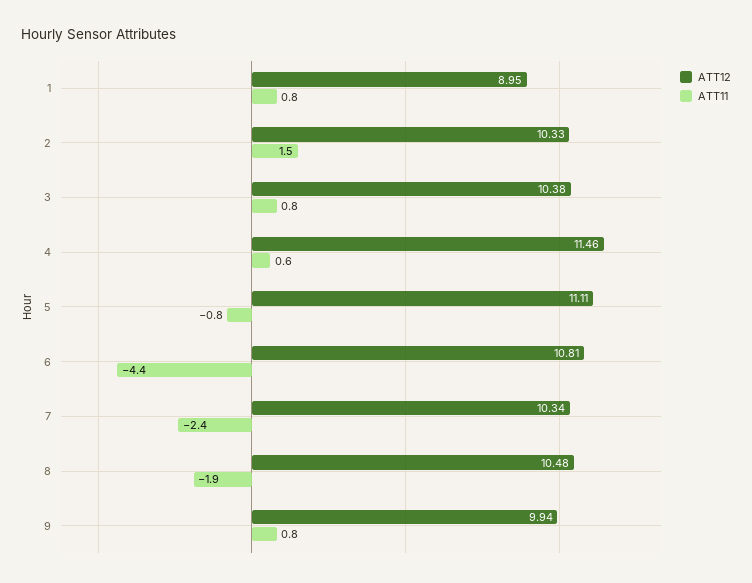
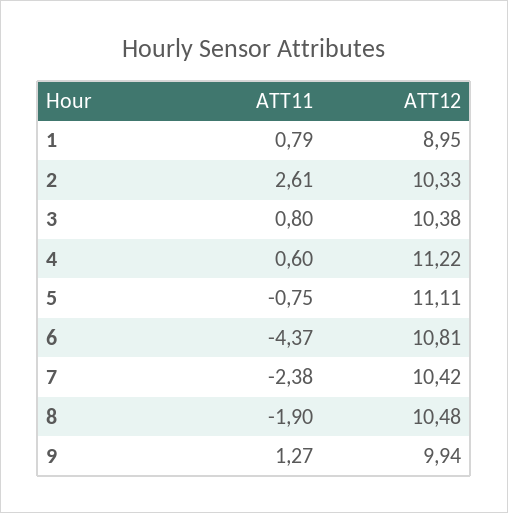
  {
    "ATT12": {
      "1": 8.95,
      "2": 10.33,
      "3": 10.38,
-     "4": 11.46,
+     "4": 11.22,
      "5": 11.11,
      "6": 10.81,
-     "7": 10.34,
+     "7": 10.42,
      "8": 10.48,
      "9": 9.94
    },
    "ATT11": {
      "1": 0.79,
-     "2": 1.5,
+     "2": 2.61,
      "3": 0.8,
      "4": 0.6,
      "5": -0.75,
      "6": -4.37,
      "7": -2.38,
      "8": -1.9,
-     "9": 0.8
+     "9": 1.27
    }
  }

